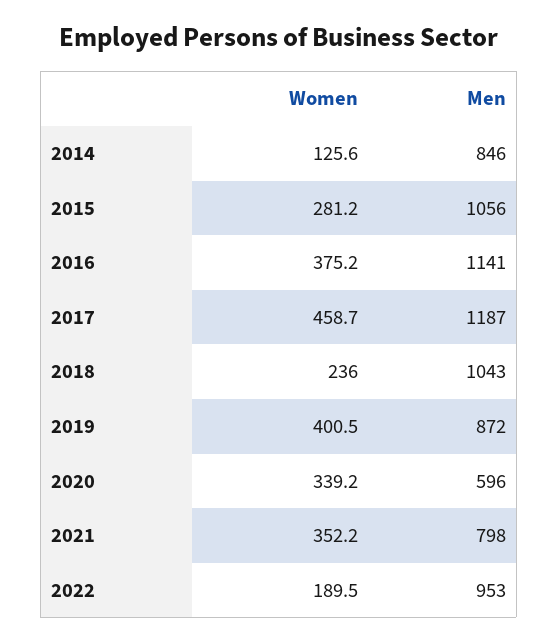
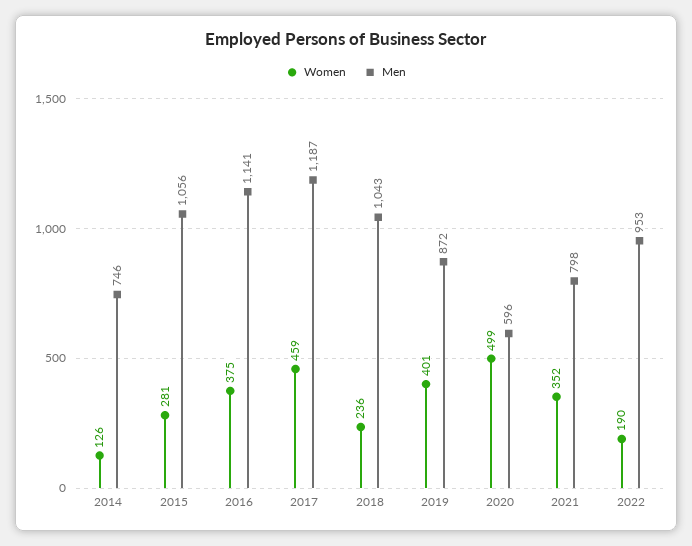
  {
    "Women": {
      "2014": 125.6,
      "2015": 281.2,
      "2016": 375.2,
      "2017": 458.7,
      "2018": 236,
      "2019": 400.5,
-     "2020": 339.2,
+     "2020": 499,
      "2021": 352.2,
      "2022": 189.5
    },
    "Men": {
-     "2014": 846,
+     "2014": 746,
      "2015": 1056,
      "2016": 1141,
      "2017": 1187,
      "2018": 1043,
      "2019": 872,
      "2020": 596,
      "2021": 798,
      "2022": 953
    }
  }

